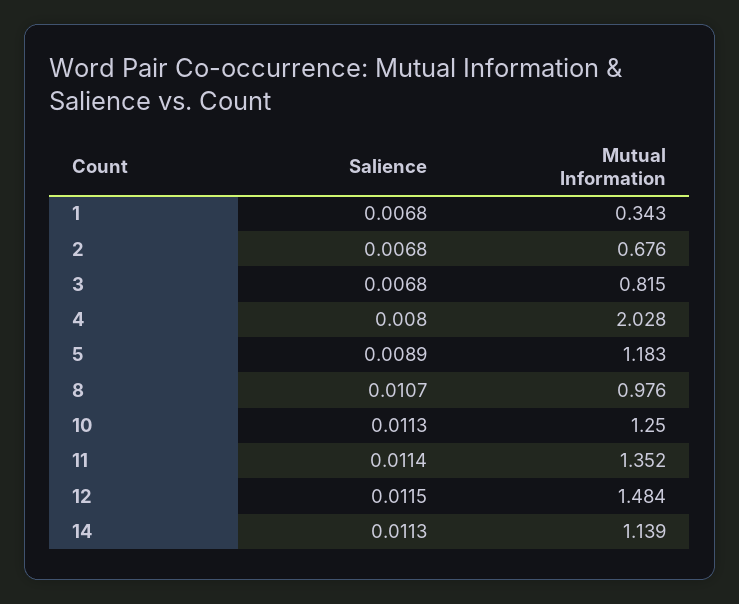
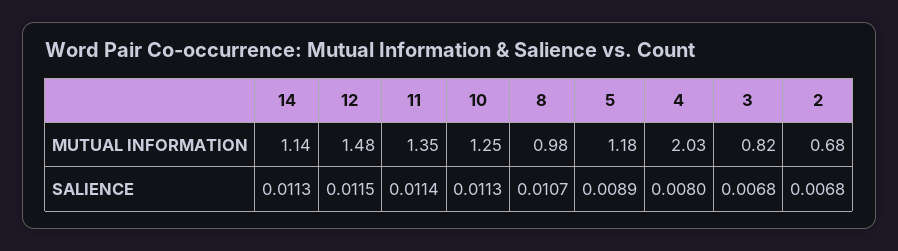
  {
    "Salience": {
-     "1": 0.0068,
      "2": 0.0068,
      "3": 0.0068,
      "4": 0.008,
      "5": 0.0089,
      "8": 0.0107,
      "10": 0.0113,
      "11": 0.0114,
      "12": 0.0115,
      "14": 0.0113
    },
    "Mutual Information": {
-     "1": 0.343,
      "2": 0.676,
      "3": 0.815,
      "4": 2.028,
      "5": 1.183,
      "8": 0.976,
      "10": 1.25,
      "11": 1.352,
      "12": 1.484,
      "14": 1.139
    }
  }

